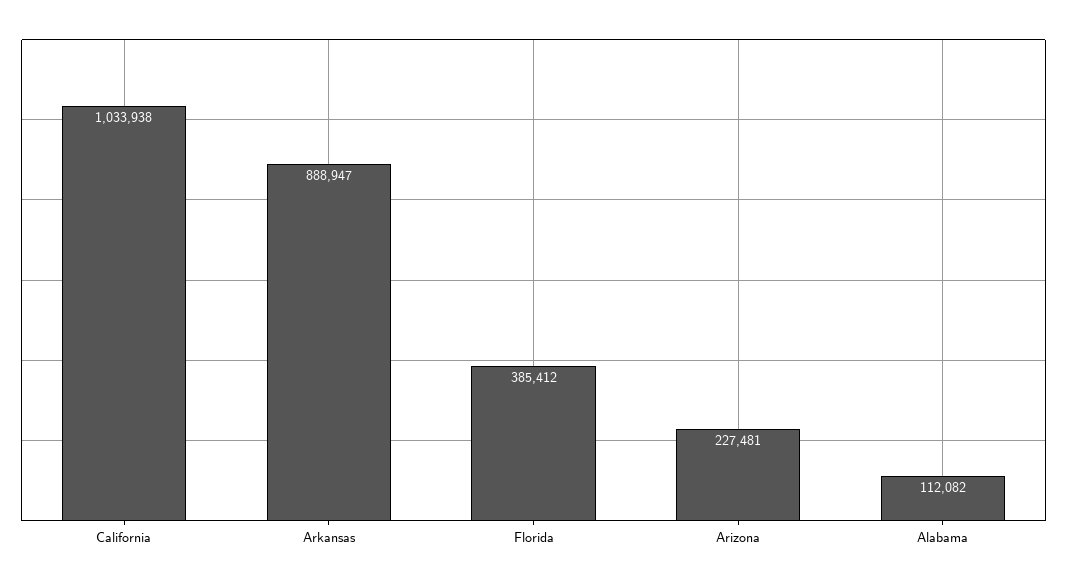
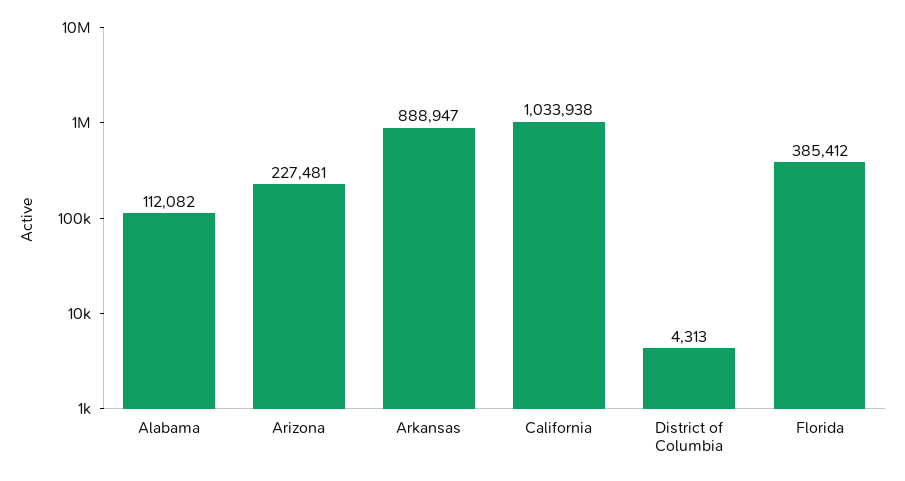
  {
    "California": 1033938,
    "Arkansas": 888947,
    "Florida": 385412,
    "Arizona": 227481,
-   "Alabama": 112082
+   "Alabama": 112082,
+   "District of Columbia": 4313
  }

